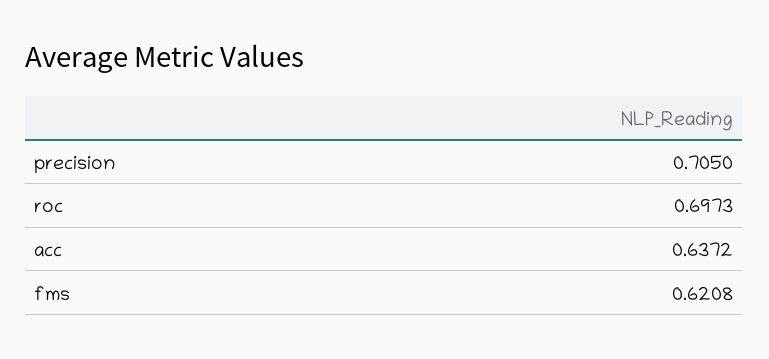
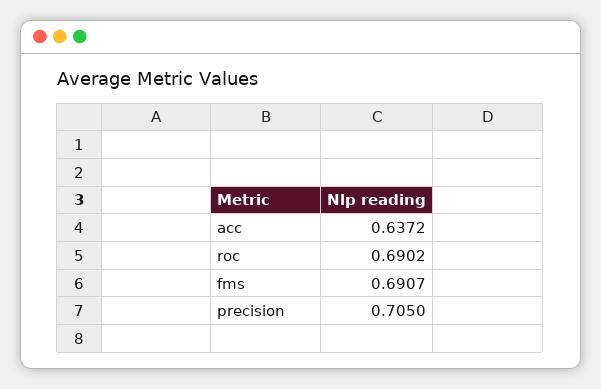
  {
    "precision": 0.705,
-   "roc": 0.6973,
+   "roc": 0.6902,
    "acc": 0.6372,
-   "fms": 0.6208
+   "fms": 0.6907
  }

